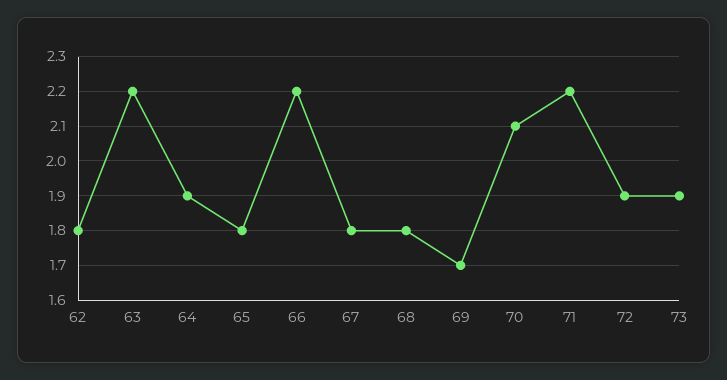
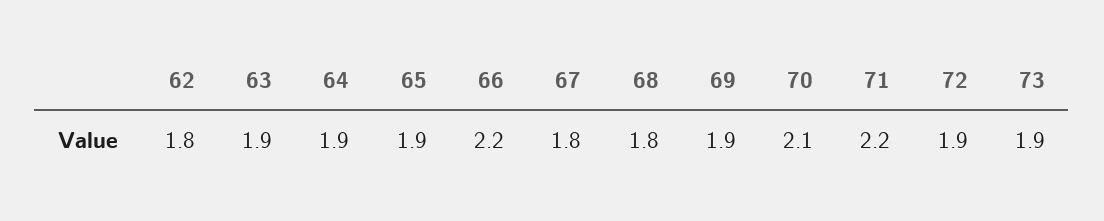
  {
    "62": 1.8,
-   "63": 2.2,
+   "63": 1.9,
    "64": 1.9,
-   "65": 1.8,
+   "65": 1.9,
    "66": 2.2,
    "67": 1.8,
    "68": 1.8,
-   "69": 1.7,
+   "69": 1.9,
    "70": 2.1,
    "71": 2.2,
    "72": 1.9,
    "73": 1.9
  }

